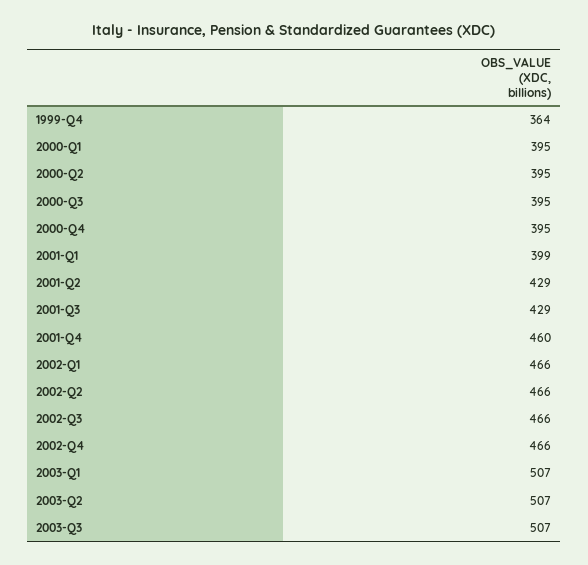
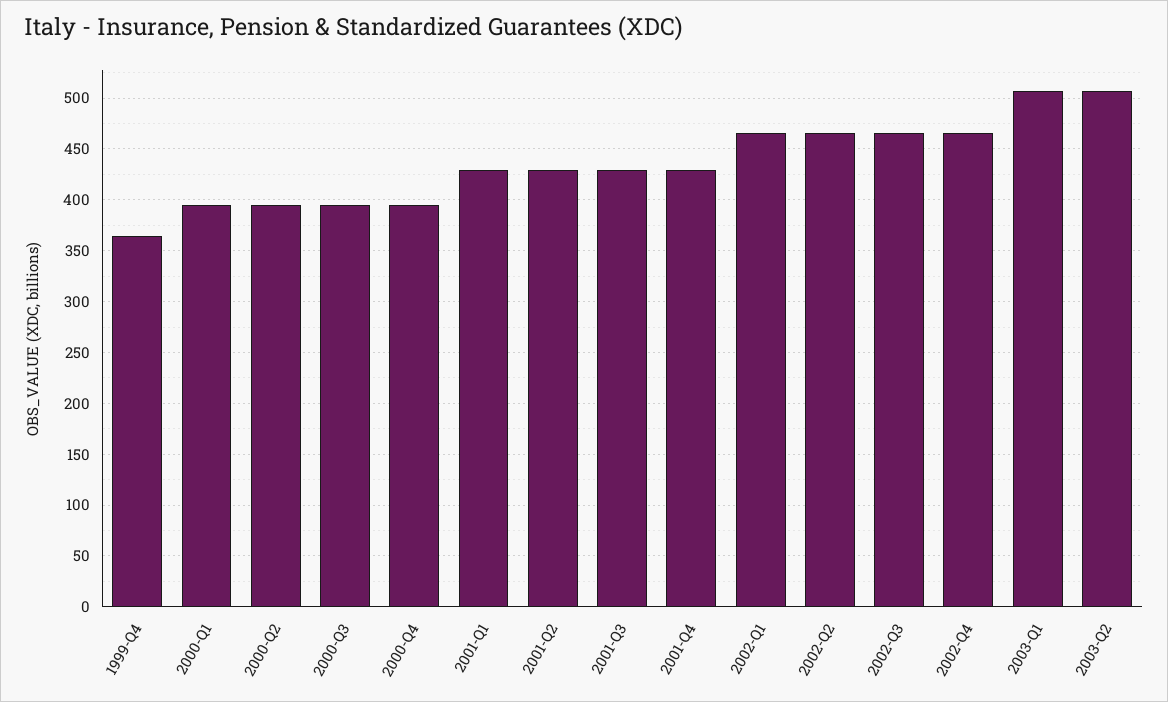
  {
    "1999-Q4": 364,
    "2000-Q1": 395,
    "2000-Q2": 395,
    "2000-Q3": 395,
    "2000-Q4": 395,
-   "2001-Q1": 399,
+   "2001-Q1": 430,
    "2001-Q2": 429,
    "2001-Q3": 429,
-   "2001-Q4": 460,
+   "2001-Q4": 430,
    "2002-Q1": 466,
    "2002-Q2": 466,
    "2002-Q3": 466,
    "2002-Q4": 466,
    "2003-Q1": 507,
-   "2003-Q2": 507,
+   "2003-Q2": 507
-   "2003-Q3": 507
  }

